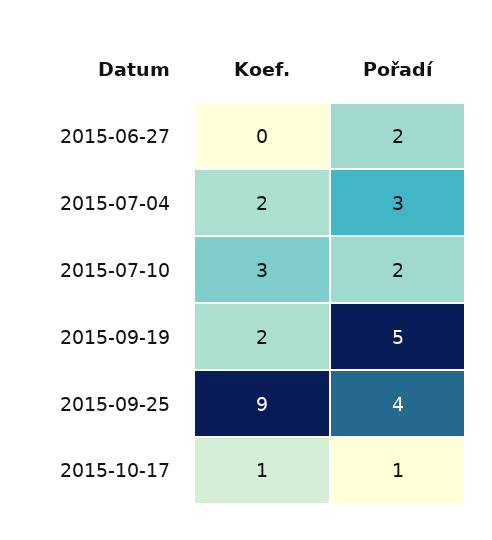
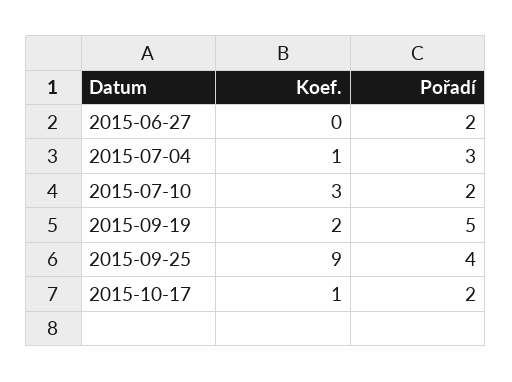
  {
    "Koef.": {
      "2015-06-27": 0,
-     "2015-07-04": 2,
+     "2015-07-04": 1,
      "2015-07-10": 3,
      "2015-09-19": 2,
      "2015-09-25": 9,
      "2015-10-17": 1
    },
    "Pořadí": {
      "2015-06-27": 2,
      "2015-07-04": 3,
      "2015-07-10": 2,
      "2015-09-19": 5,
      "2015-09-25": 4,
-     "2015-10-17": 1
+     "2015-10-17": 2
    }
  }

